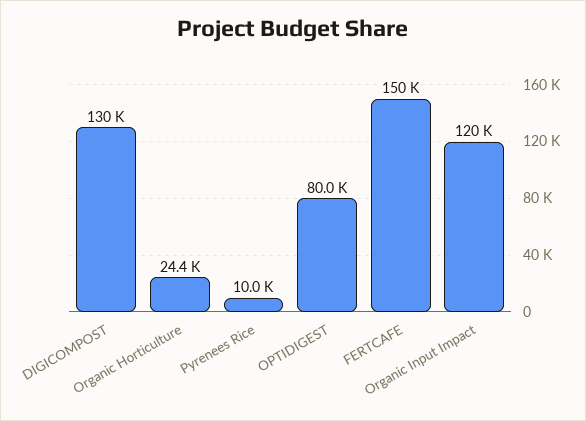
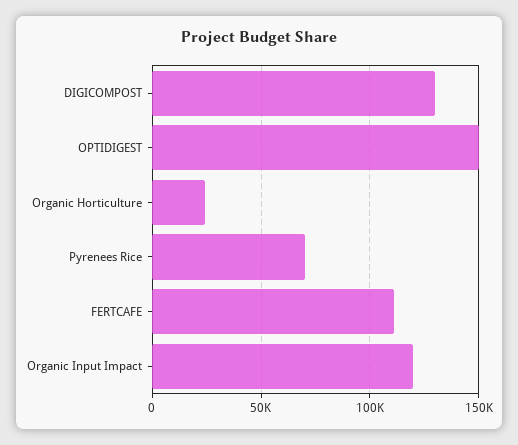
  {
    "DIGICOMPOST": 130000,
    "Organic Horticulture": 24400,
-   "Pyrenees Rice": 10000,
+   "Pyrenees Rice": 70000,
-   "OPTIDIGEST": 80000,
+   "OPTIDIGEST": 150000,
-   "FERTCAFE": 150000,
+   "FERTCAFE": 110000,
    "Organic Input Impact": 120000
  }

